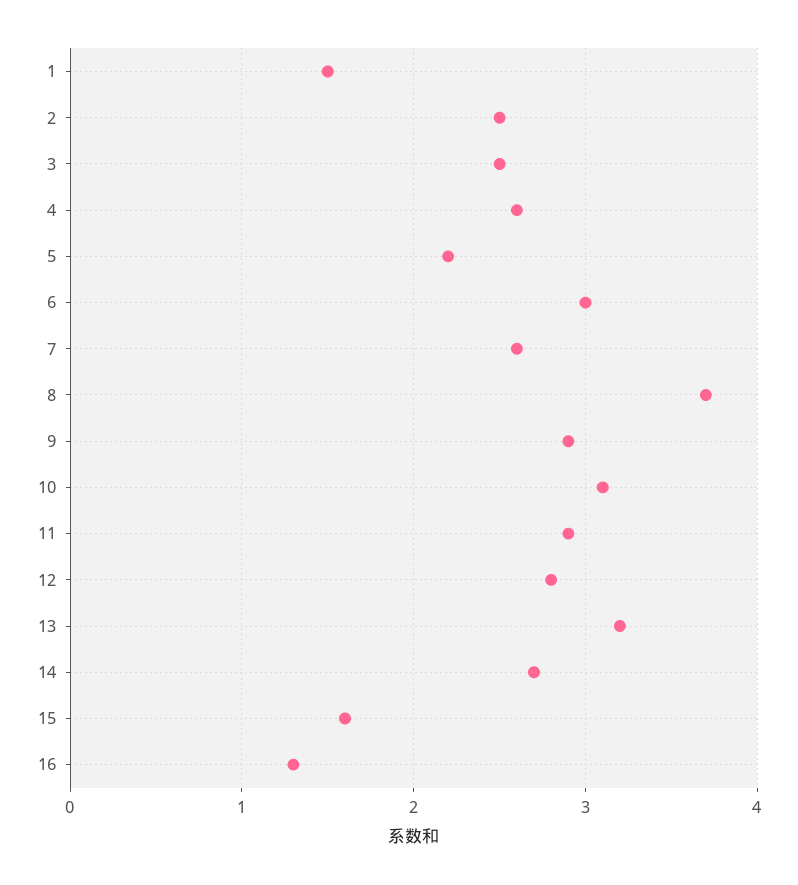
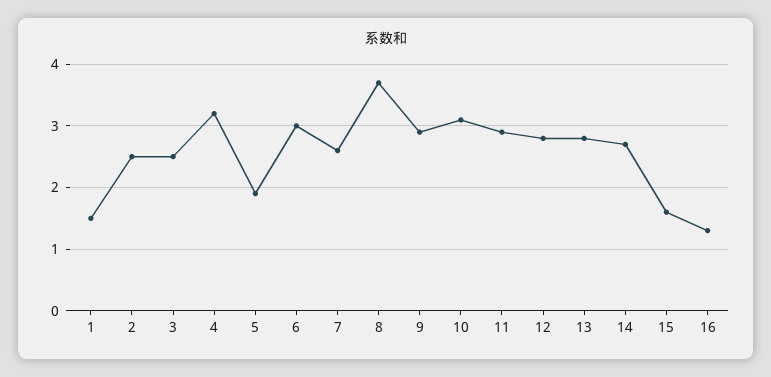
  {
    "1": 1.5,
    "2": 2.5,
    "3": 2.5,
-   "4": 2.6,
+   "4": 3.2,
-   "5": 2.2,
+   "5": 1.9,
    "6": 3,
    "7": 2.6,
    "8": 3.7,
    "9": 2.9,
    "10": 3.1,
    "11": 2.9,
    "12": 2.8,
-   "13": 3.2,
+   "13": 2.8,
    "14": 2.7,
    "15": 1.6,
    "16": 1.3
  }

